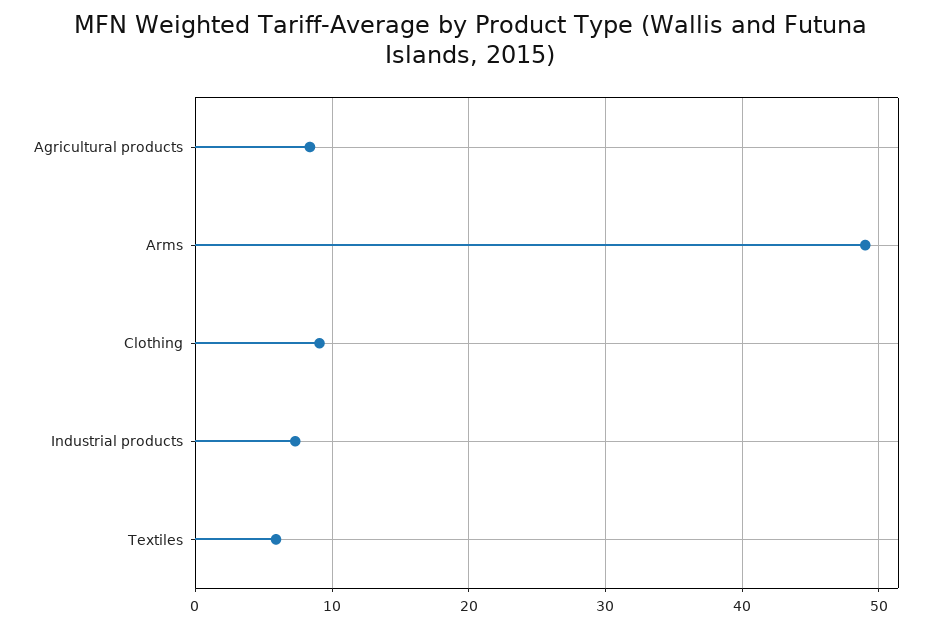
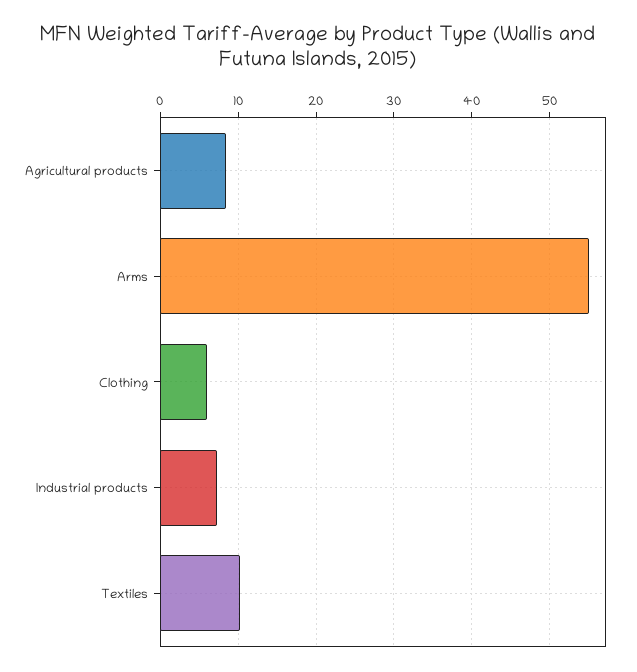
  {
    "Agricultural products": 8,
-   "Arms": 49,
+   "Arms": 55,
-   "Clothing": 9,
+   "Clothing": 6,
    "Industrial products": 7,
-   "Textiles": 6
+   "Textiles": 10
  }

